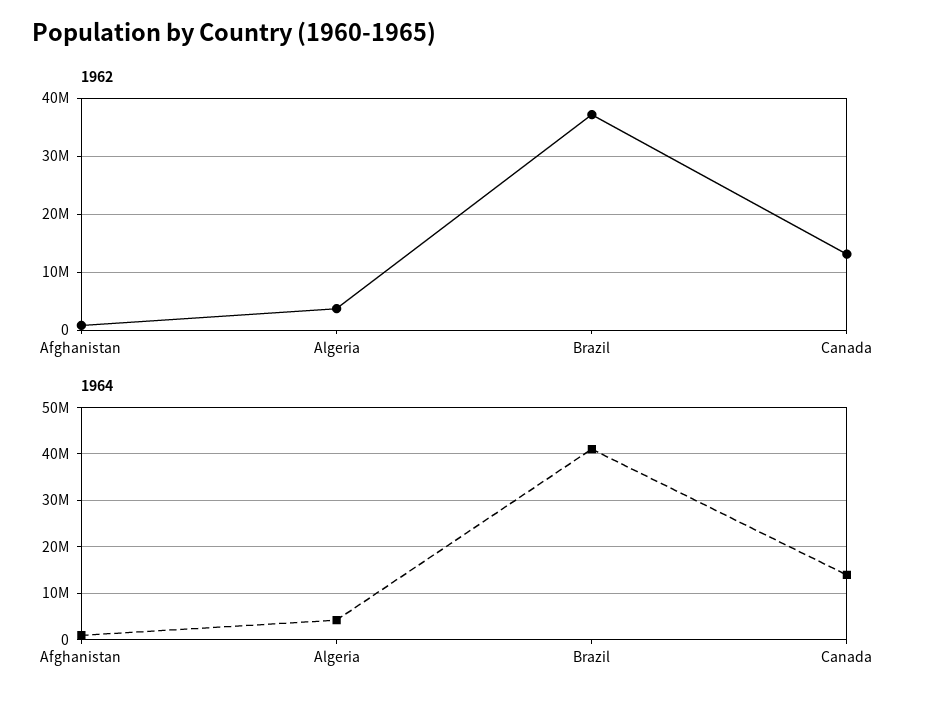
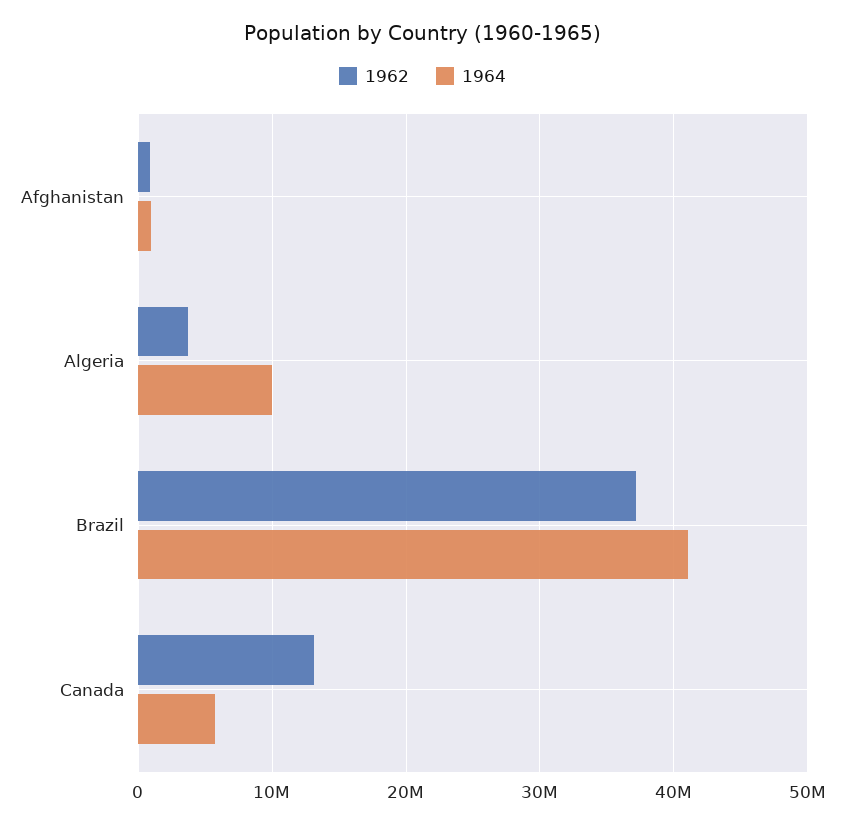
  {
    "1962": {
      "Afghanistan": 1000000,
      "Algeria": 4000000,
      "Brazil": 37000000,
      "Canada": 13000000
    },
    "1964": {
      "Afghanistan": 1000000,
-     "Algeria": 4000000,
+     "Algeria": 10000000,
      "Brazil": 41000000,
-     "Canada": 14000000
+     "Canada": 6000000
    }
  }

